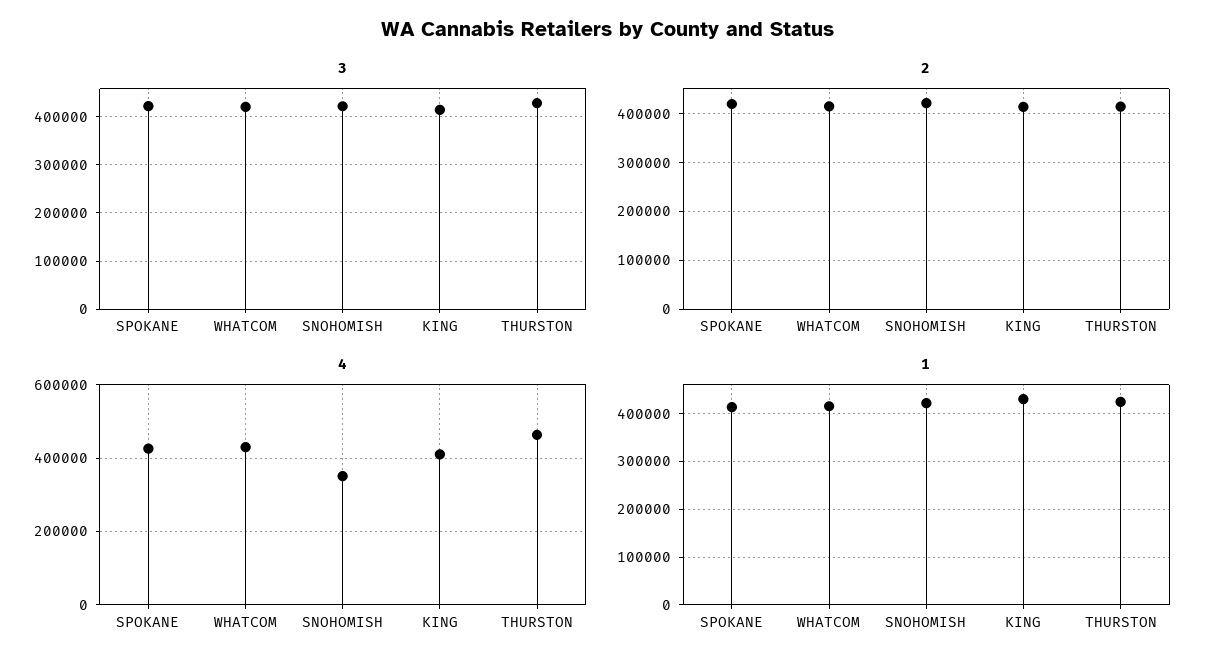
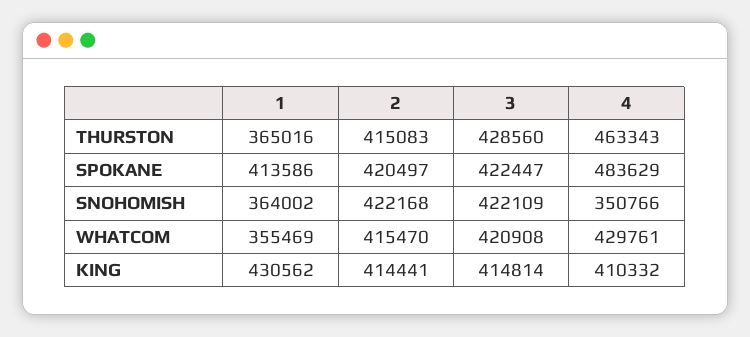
  {
    "3": {
      "SPOKANE": 422447,
      "WHATCOM": 420908,
      "SNOHOMISH": 422109,
      "KING": 414814,
      "THURSTON": 428560
    },
    "2": {
      "SPOKANE": 420497,
      "WHATCOM": 415470,
      "SNOHOMISH": 422168,
      "KING": 414441,
      "THURSTON": 415083
    },
    "4": {
-     "SPOKANE": 420000,
+     "SPOKANE": 483629,
      "WHATCOM": 429761,
      "SNOHOMISH": 350766,
      "KING": 410332,
      "THURSTON": 463343
    },
    "1": {
      "SPOKANE": 413586,
-     "WHATCOM": 420000,
+     "WHATCOM": 355469,
-     "SNOHOMISH": 420000,
+     "SNOHOMISH": 364002,
      "KING": 430562,
-     "THURSTON": 420000
+     "THURSTON": 365016
    }
  }

